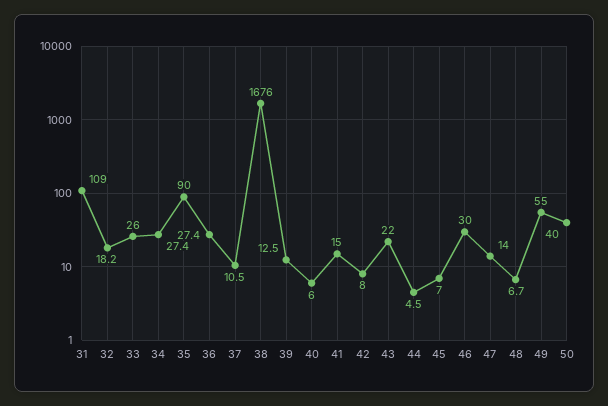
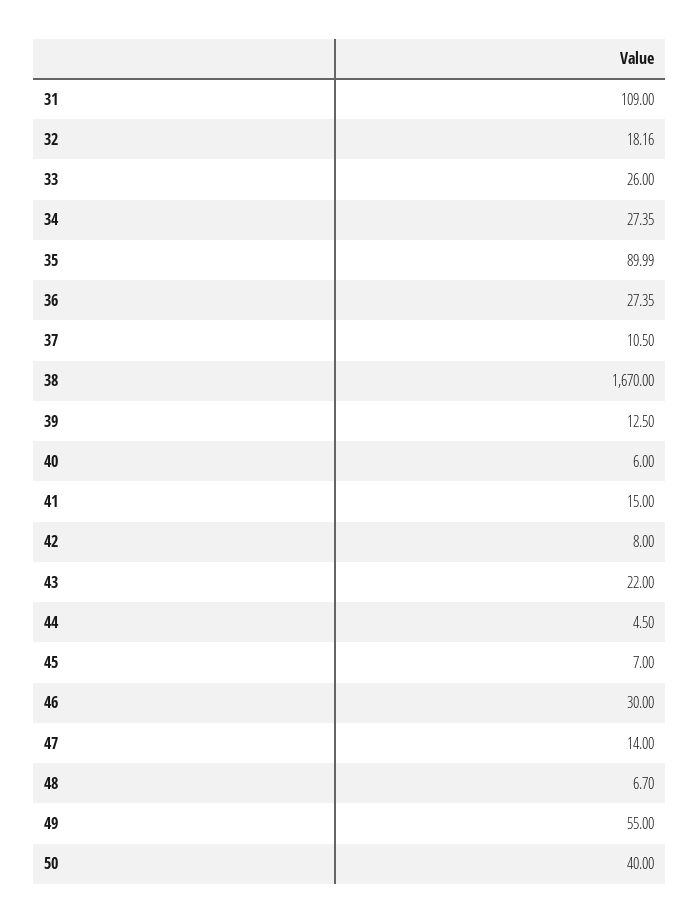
  {
    "31": 109,
    "32": 18.16,
    "33": 26,
    "34": 27.35,
    "35": 89.99,
    "36": 27.35,
    "37": 10.5,
-   "38": 1676,
+   "38": 1670,
    "39": 12.5,
    "40": 6,
    "41": 15,
    "42": 8,
    "43": 22,
    "44": 4.5,
    "45": 7,
    "46": 30,
    "47": 14,
    "48": 6.7,
    "49": 55,
    "50": 40
  }

